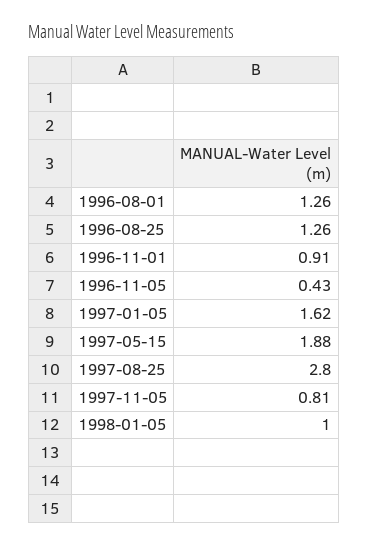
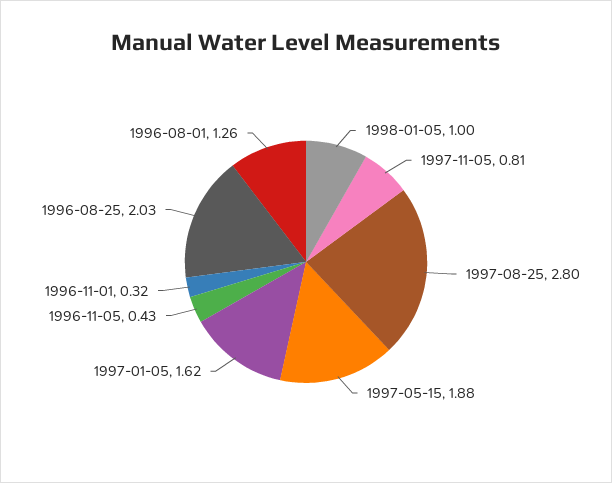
  {
    "1996-08-01": 1.26,
-   "1996-08-25": 1.26,
+   "1996-08-25": 2.03,
-   "1996-11-01": 0.91,
+   "1996-11-01": 0.32,
    "1996-11-05": 0.43,
    "1997-01-05": 1.62,
    "1997-05-15": 1.88,
    "1997-08-25": 2.8,
    "1997-11-05": 0.81,
    "1998-01-05": 1
  }

